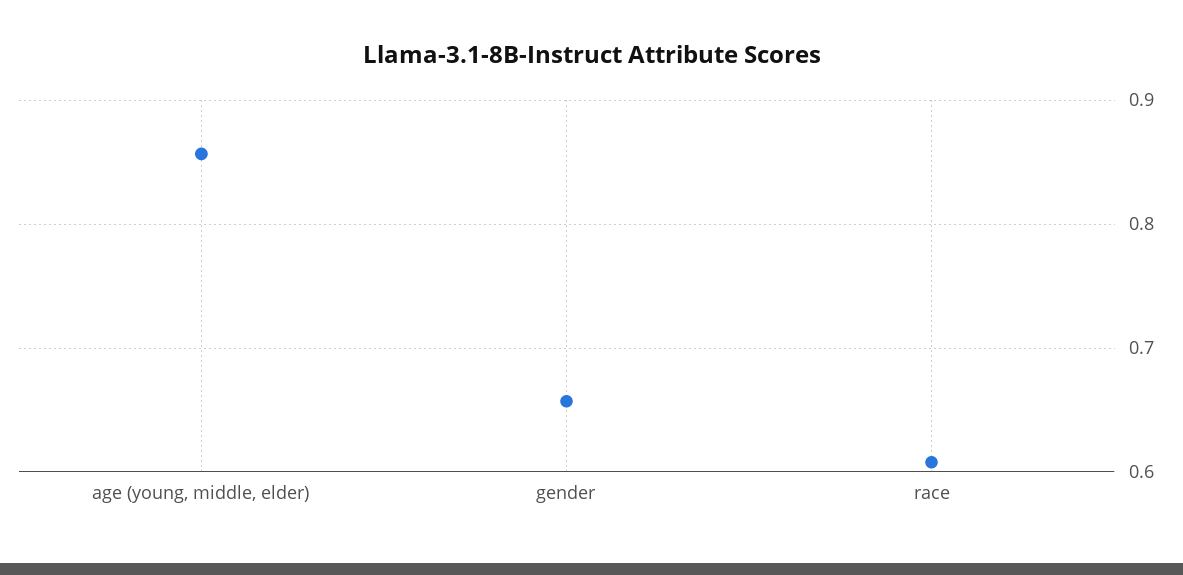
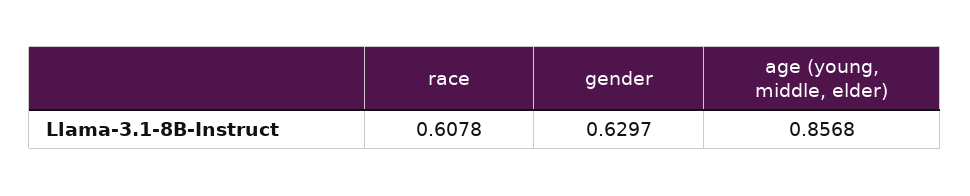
  {
    "age (young, middle, elder)": 0.8568,
-   "gender": 0.66,
+   "gender": 0.6297,
    "race": 0.6078
  }

